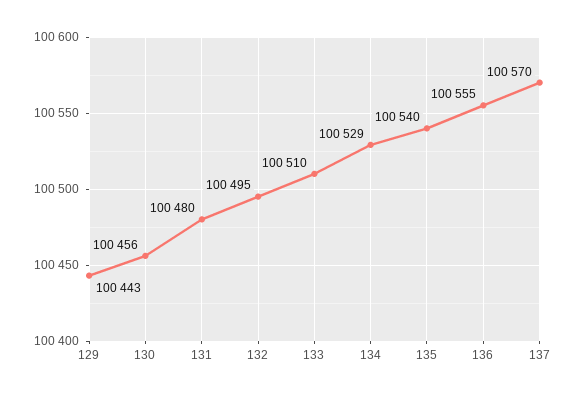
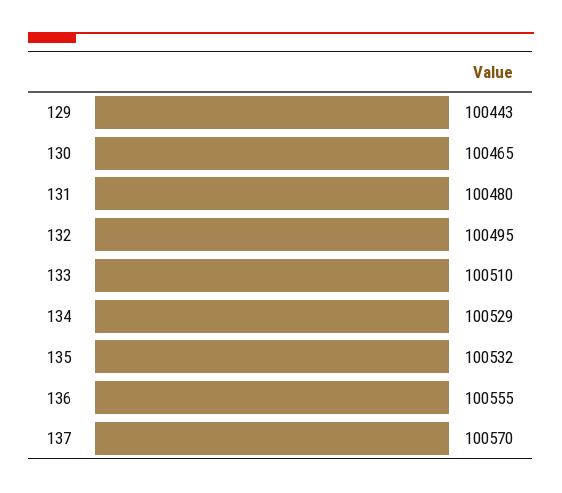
  {
    "129": 100443,
-   "130": 100456,
+   "130": 100465,
    "131": 100480,
    "132": 100495,
    "133": 100510,
    "134": 100529,
-   "135": 100540,
+   "135": 100532,
    "136": 100555,
    "137": 100570
  }

